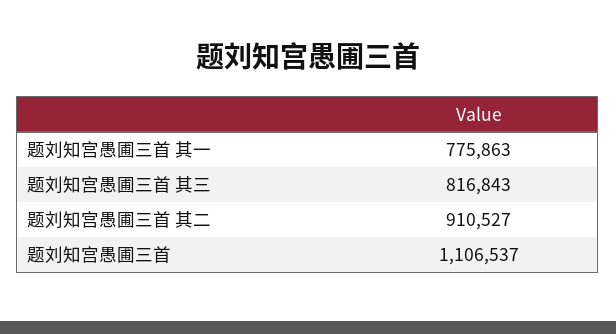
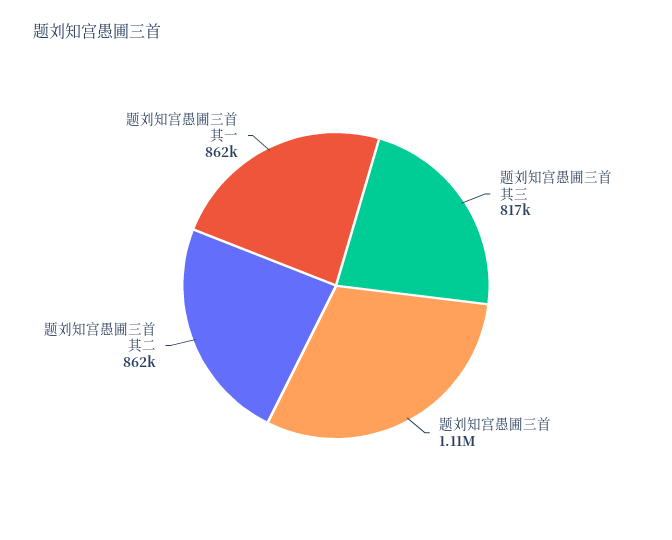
  {
-   "题刘知宫愚圃三首 其一": 775863,
+   "题刘知宫愚圃三首 其一": 862000,
    "题刘知宫愚圃三首 其三": 816843,
-   "题刘知宫愚圃三首 其二": 910527,
+   "题刘知宫愚圃三首 其二": 862000,
    "题刘知宫愚圃三首": 1106537
  }

